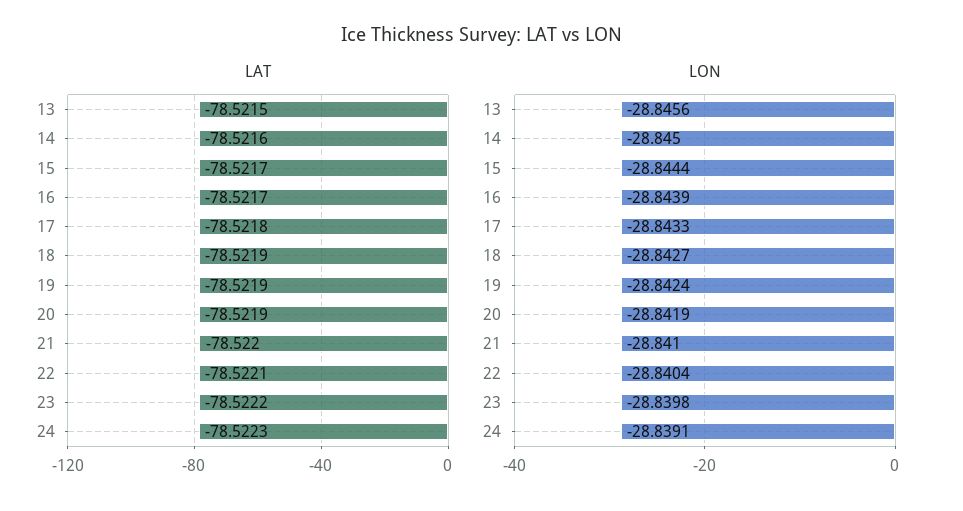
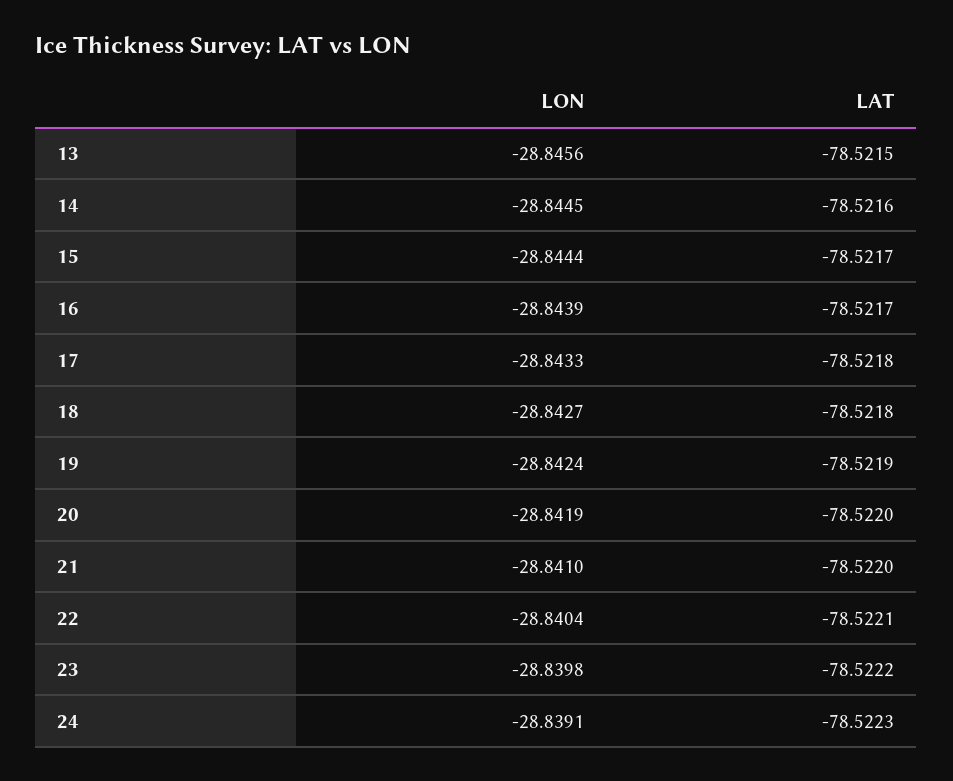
  {
    "LAT": {
      "13": -78.5215,
      "14": -78.5216,
      "15": -78.5217,
      "16": -78.5217,
      "17": -78.5218,
-     "18": -78.5219,
+     "18": -78.5218,
      "19": -78.5219,
-     "20": -78.5219,
+     "20": -78.522,
      "21": -78.522,
      "22": -78.5221,
      "23": -78.5222,
      "24": -78.5223
    },
    "LON": {
      "13": -28.8456,
-     "14": -28.845,
+     "14": -28.8445,
      "15": -28.8444,
      "16": -28.8439,
      "17": -28.8433,
      "18": -28.8427,
      "19": -28.8424,
      "20": -28.8419,
      "21": -28.841,
      "22": -28.8404,
      "23": -28.8398,
      "24": -28.8391
    }
  }

